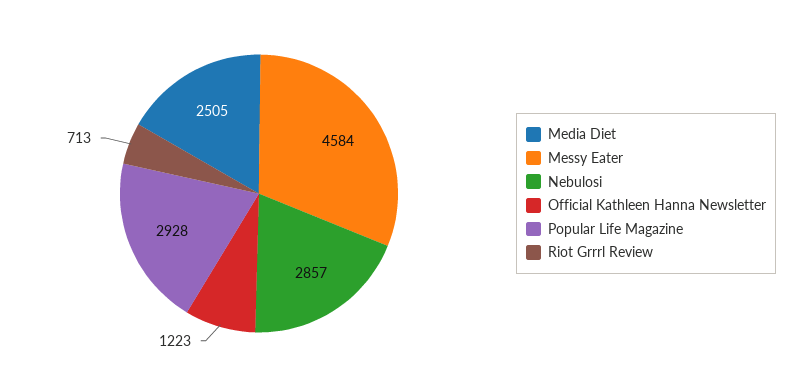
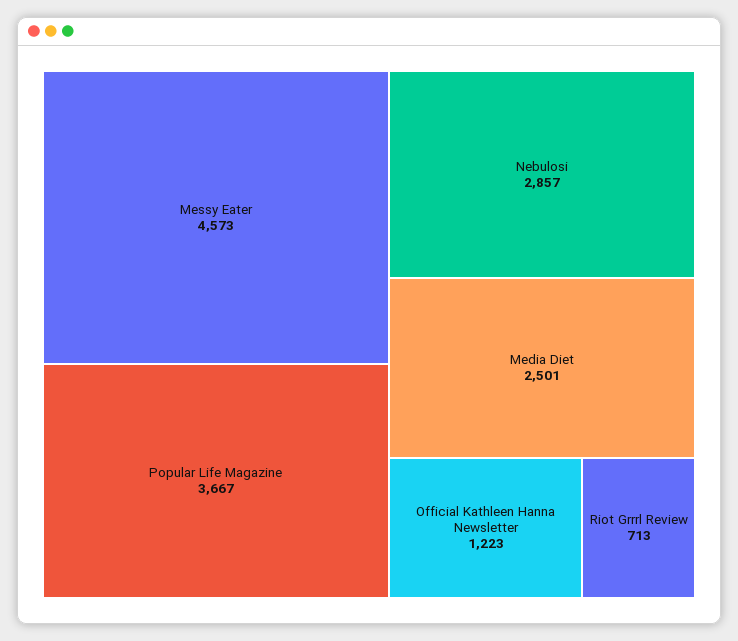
  {
-   "Media Diet": 2505,
+   "Media Diet": 2501,
-   "Messy Eater": 4584,
+   "Messy Eater": 4573,
    "Nebulosi": 2857,
    "Official Kathleen Hanna Newsletter": 1223,
-   "Popular Life Magazine": 2928,
+   "Popular Life Magazine": 3667,
    "Riot Grrrl Review": 713
  }

